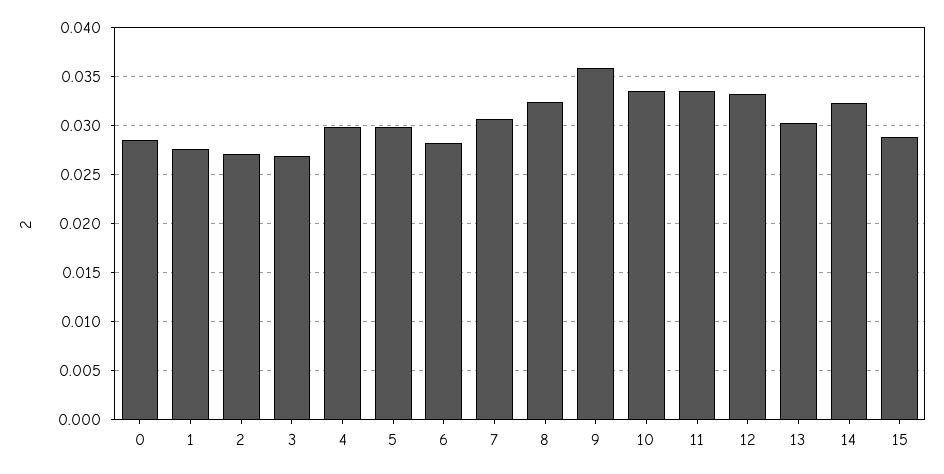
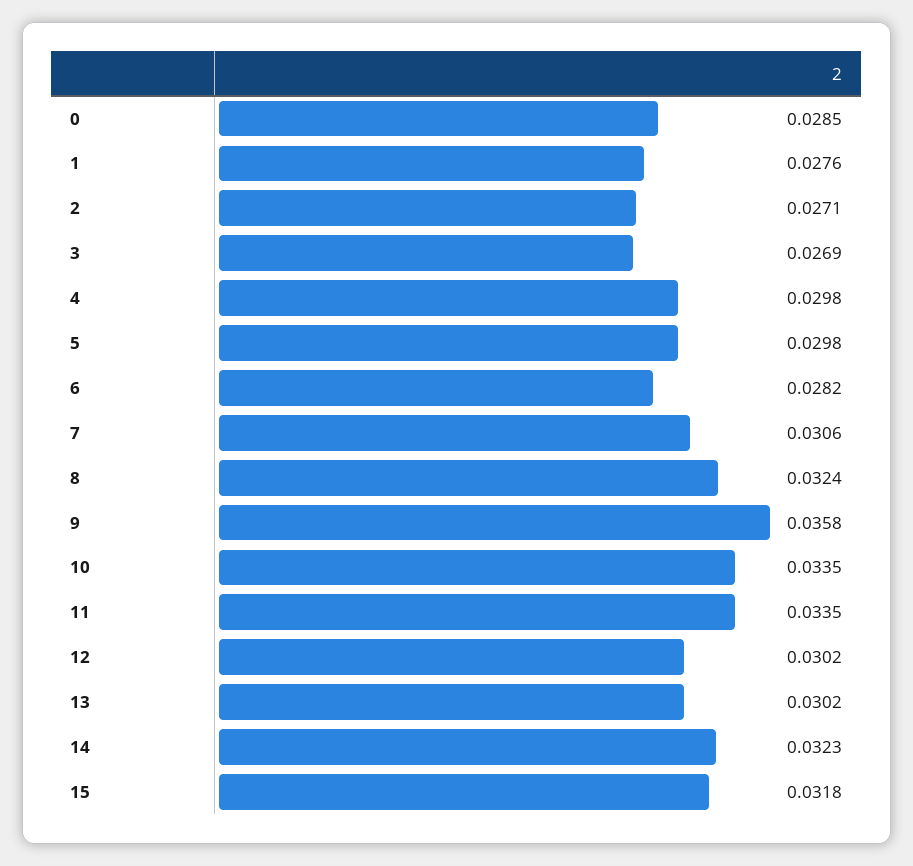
  {
    "0": 0.0285,
    "1": 0.0276,
    "2": 0.0271,
    "3": 0.0269,
    "4": 0.0298,
    "5": 0.0298,
    "6": 0.0282,
    "7": 0.0306,
    "8": 0.0324,
    "9": 0.0358,
    "10": 0.0335,
    "11": 0.0335,
-   "12": 0.033,
+   "12": 0.0302,
    "13": 0.0302,
    "14": 0.0323,
-   "15": 0.029
+   "15": 0.0318
  }

